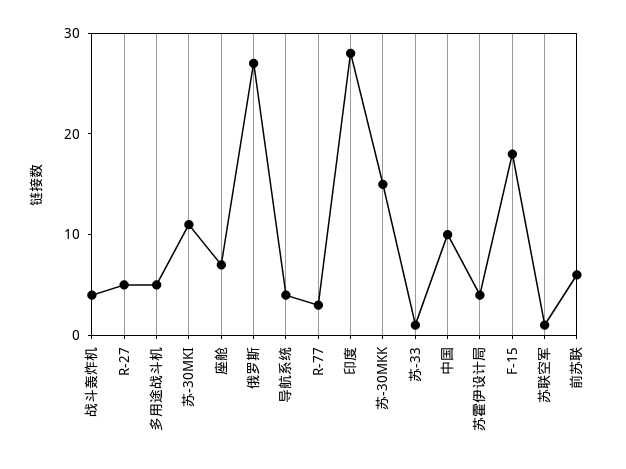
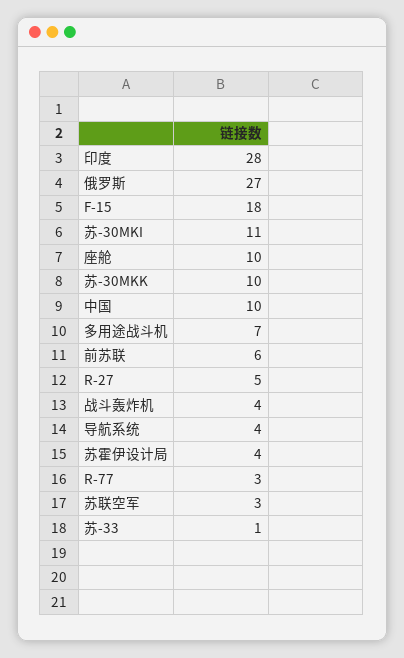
  {
    "战斗轰炸机": 4,
    "R-27": 5,
-   "多用途战斗机": 5,
+   "多用途战斗机": 7,
    "苏-30MKI": 11,
-   "座舱": 7,
+   "座舱": 10,
    "俄罗斯": 27,
    "导航系统": 4,
    "R-77": 3,
    "印度": 28,
-   "苏-30MKK": 15,
+   "苏-30MKK": 10,
    "苏-33": 1,
    "中国": 10,
    "苏霍伊设计局": 4,
    "F-15": 18,
-   "苏联空军": 1,
+   "苏联空军": 3,
    "前苏联": 6
  }

